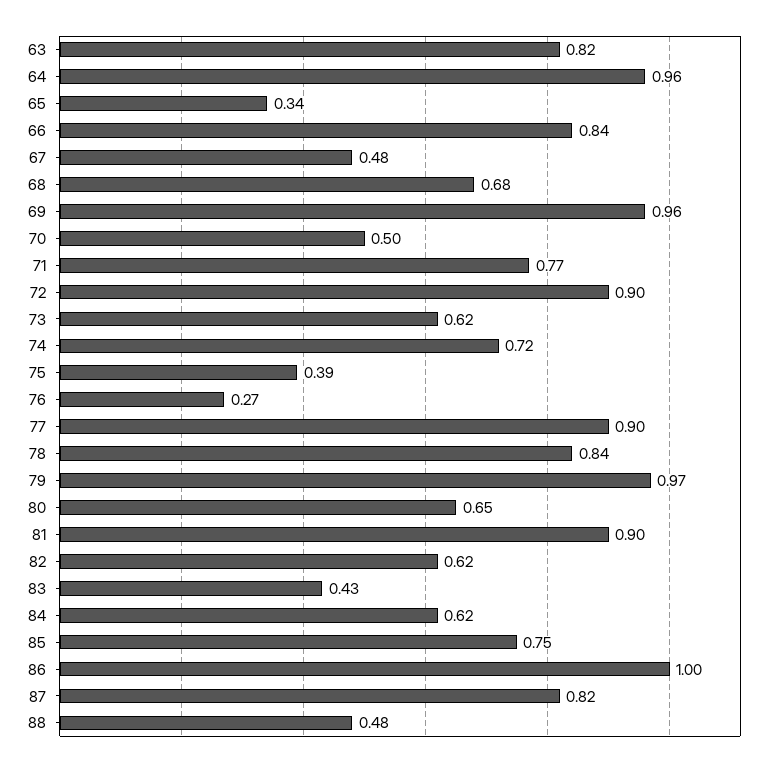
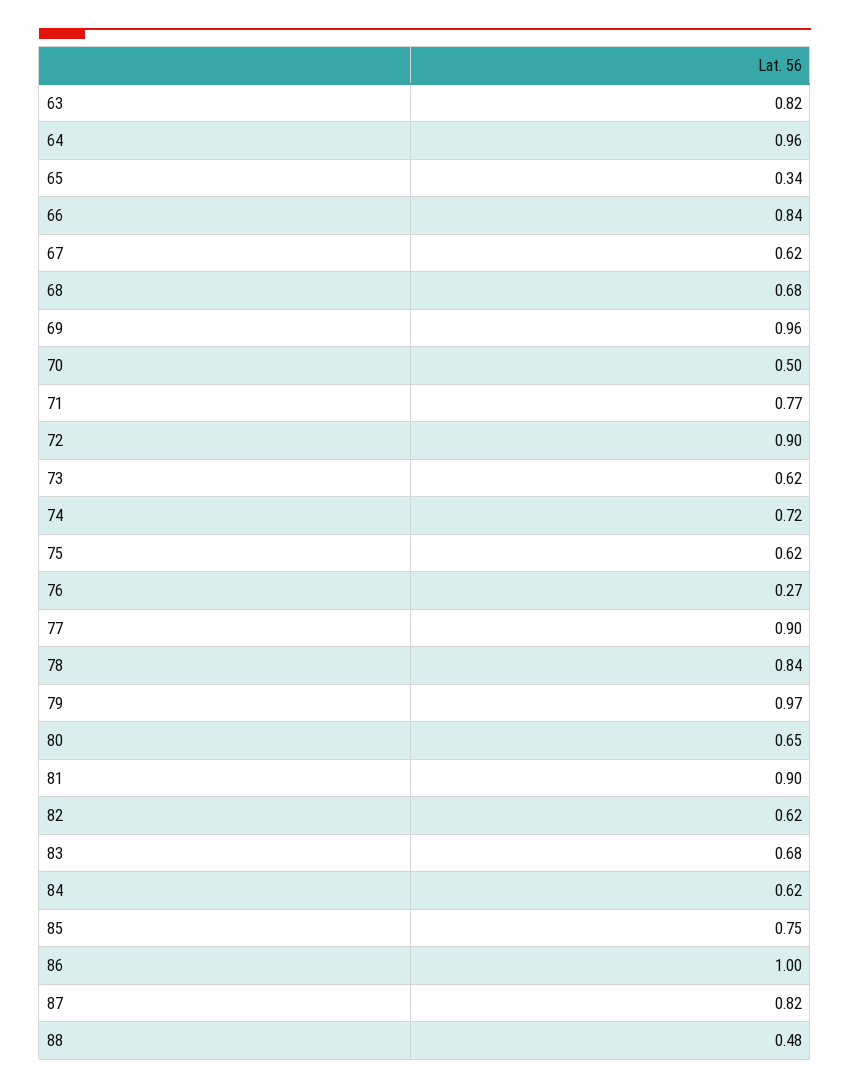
  {
    "63": 0.82,
    "64": 0.96,
    "65": 0.34,
    "66": 0.84,
-   "67": 0.48,
+   "67": 0.62,
    "68": 0.68,
    "69": 0.96,
    "70": 0.5,
    "71": 0.77,
    "72": 0.9,
    "73": 0.62,
    "74": 0.72,
-   "75": 0.39,
+   "75": 0.62,
    "76": 0.27,
    "77": 0.9,
    "78": 0.84,
    "79": 0.97,
    "80": 0.65,
    "81": 0.9,
    "82": 0.62,
-   "83": 0.43,
+   "83": 0.68,
    "84": 0.62,
    "85": 0.75,
    "86": 1,
    "87": 0.82,
    "88": 0.48
  }

